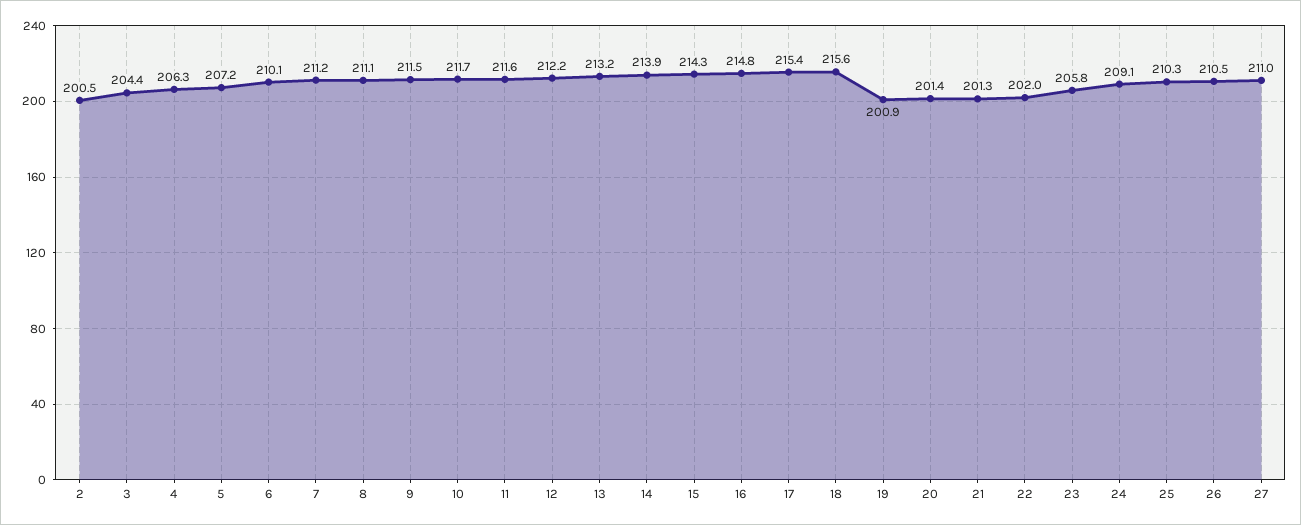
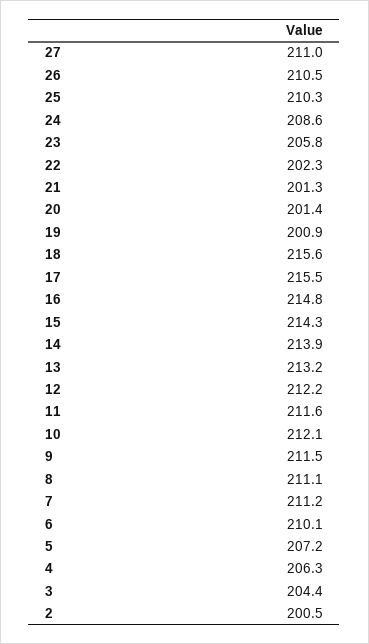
  {
    "2": 200.5,
    "3": 204.4,
    "4": 206.3,
    "5": 207.2,
    "6": 210.1,
    "7": 211.2,
    "8": 211.1,
    "9": 211.5,
-   "10": 211.7,
+   "10": 212.1,
    "11": 211.6,
    "12": 212.2,
    "13": 213.2,
    "14": 213.9,
    "15": 214.3,
    "16": 214.8,
-   "17": 215.4,
+   "17": 215.5,
    "18": 215.6,
    "19": 200.9,
    "20": 201.4,
    "21": 201.3,
-   "22": 202,
+   "22": 202.3,
    "23": 205.8,
-   "24": 209.1,
+   "24": 208.6,
    "25": 210.3,
    "26": 210.5,
    "27": 211
  }

